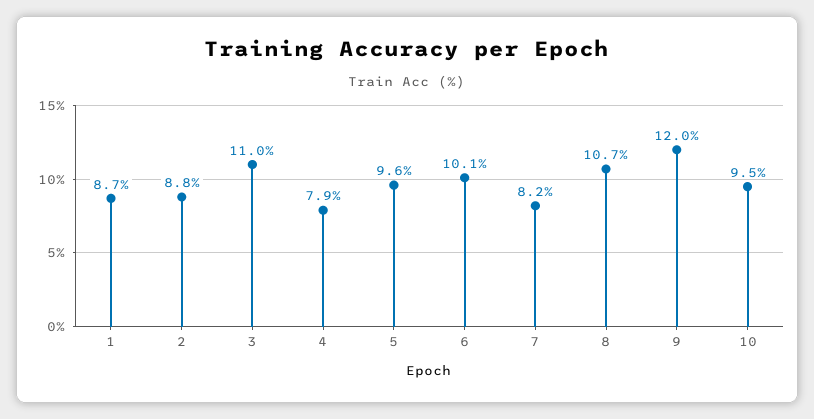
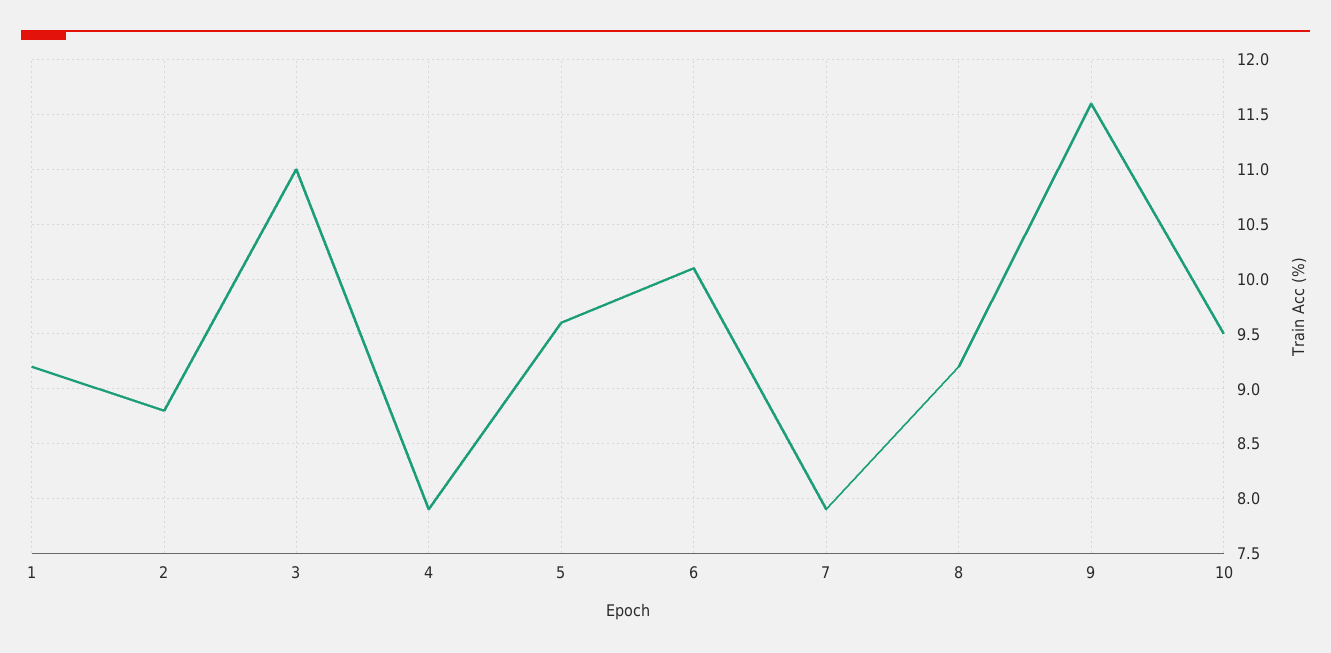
  {
-   "1": 8.7,
+   "1": 9.2,
    "2": 8.8,
    "3": 11,
    "4": 7.9,
    "5": 9.6,
    "6": 10.1,
-   "7": 8.2,
+   "7": 7.9,
-   "8": 10.7,
+   "8": 9.2,
-   "9": 12,
+   "9": 11.6,
    "10": 9.5
  }

